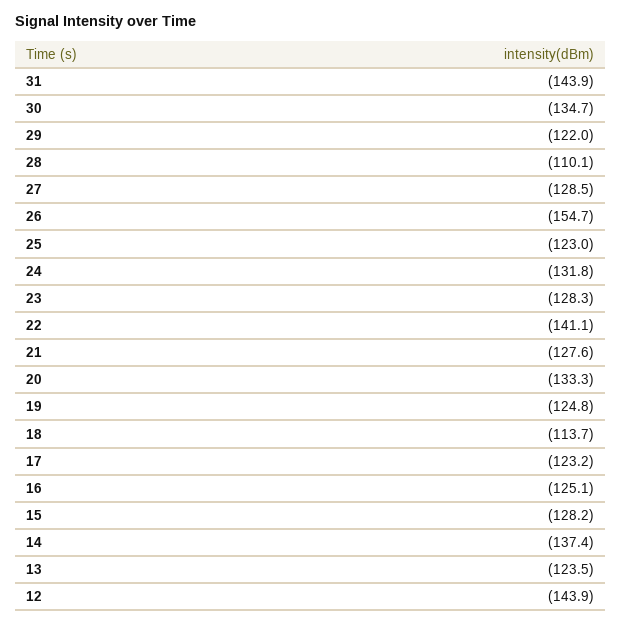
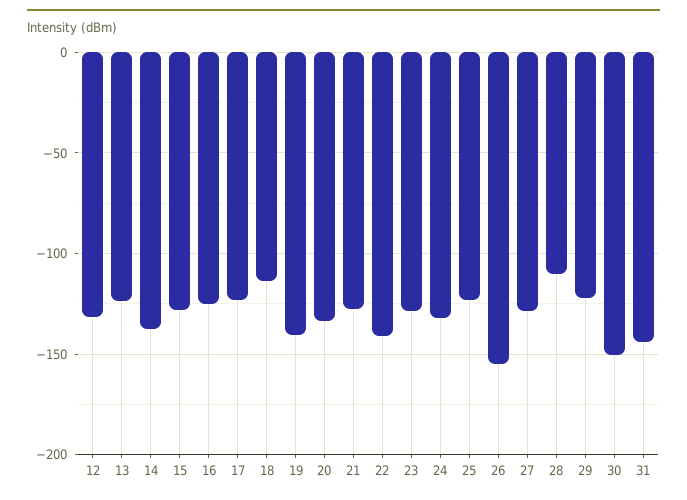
  {
    "31": -143.9,
-   "30": -134.7,
+   "30": -150,
    "29": -122,
    "28": -110.1,
    "27": -128.5,
    "26": -154.7,
    "25": -123,
    "24": -131.8,
    "23": -128.3,
    "22": -141.1,
    "21": -127.6,
    "20": -133.3,
-   "19": -124.8,
+   "19": -140,
    "18": -113.7,
    "17": -123.2,
    "16": -125.1,
    "15": -128.2,
    "14": -137.4,
    "13": -123.5,
-   "12": -143.9
+   "12": -130
  }

